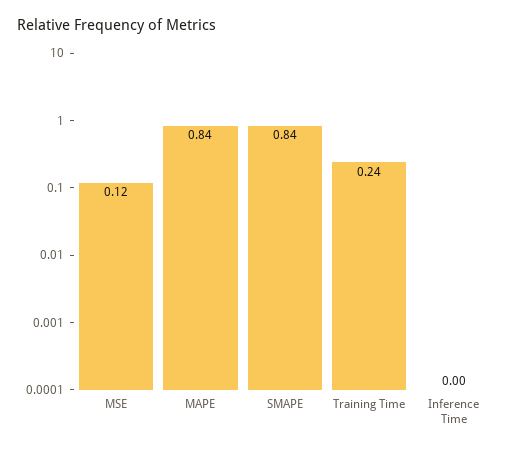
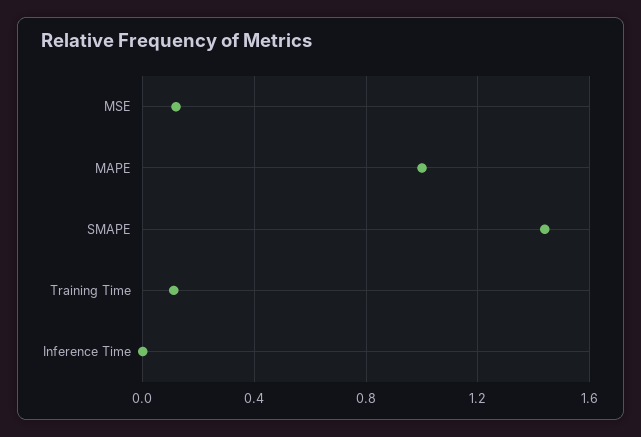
  {
    "MSE": 0.12,
-   "MAPE": 0.84,
+   "MAPE": 1,
-   "SMAPE": 0.84,
+   "SMAPE": 1.45,
-   "Training Time": 0.24,
+   "Training Time": 0.1,
    "Inference Time": 0
  }

